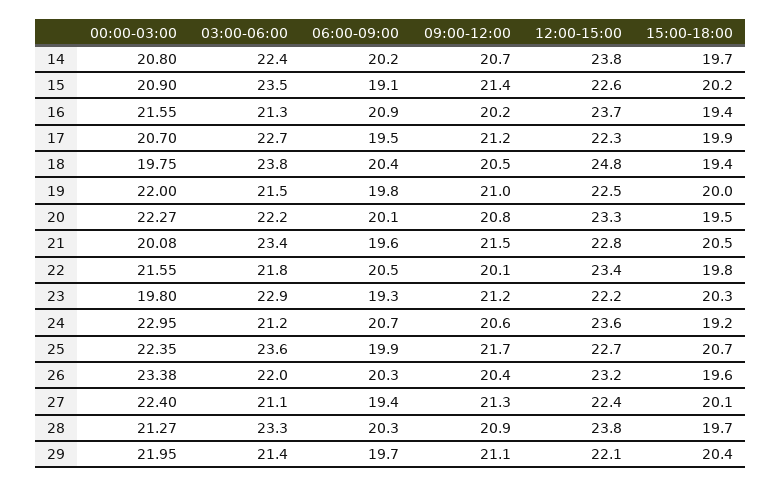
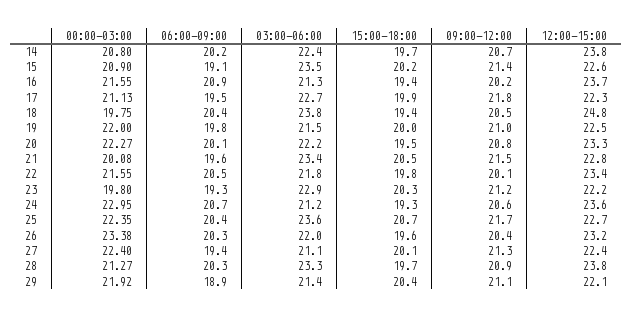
  {
    "00:00-03:00": {
      "14": 20.8,
      "15": 20.9,
      "16": 21.55,
-     "17": 20.7,
+     "17": 21.13,
      "18": 19.75,
      "19": 22,
      "20": 22.27,
      "21": 20.08,
      "22": 21.55,
      "23": 19.8,
      "24": 22.95,
      "25": 22.35,
      "26": 23.38,
      "27": 22.4,
      "28": 21.27,
-     "29": 21.95
+     "29": 21.92
    },
    "03:00-06:00": {
      "14": 22.4,
      "15": 23.5,
      "16": 21.3,
      "17": 22.7,
      "18": 23.8,
      "19": 21.5,
      "20": 22.2,
      "21": 23.4,
      "22": 21.8,
      "23": 22.9,
      "24": 21.2,
      "25": 23.6,
      "26": 22,
      "27": 21.1,
      "28": 23.3,
      "29": 21.4
    },
    "06:00-09:00": {
      "14": 20.2,
      "15": 19.1,
      "16": 20.9,
      "17": 19.5,
      "18": 20.4,
      "19": 19.8,
      "20": 20.1,
      "21": 19.6,
      "22": 20.5,
      "23": 19.3,
      "24": 20.7,
-     "25": 19.9,
+     "25": 20.4,
      "26": 20.3,
      "27": 19.4,
      "28": 20.3,
-     "29": 19.7
+     "29": 18.9
    },
    "09:00-12:00": {
      "14": 20.7,
      "15": 21.4,
      "16": 20.2,
-     "17": 21.2,
+     "17": 21.8,
      "18": 20.5,
      "19": 21,
      "20": 20.8,
      "21": 21.5,
      "22": 20.1,
      "23": 21.2,
      "24": 20.6,
      "25": 21.7,
      "26": 20.4,
      "27": 21.3,
      "28": 20.9,
      "29": 21.1
    },
    "12:00-15:00": {
      "14": 23.8,
      "15": 22.6,
      "16": 23.7,
      "17": 22.3,
      "18": 24.8,
      "19": 22.5,
      "20": 23.3,
      "21": 22.8,
      "22": 23.4,
      "23": 22.2,
      "24": 23.6,
      "25": 22.7,
      "26": 23.2,
      "27": 22.4,
      "28": 23.8,
      "29": 22.1
    },
    "15:00-18:00": {
      "14": 19.7,
      "15": 20.2,
      "16": 19.4,
      "17": 19.9,
      "18": 19.4,
      "19": 20,
      "20": 19.5,
      "21": 20.5,
      "22": 19.8,
      "23": 20.3,
-     "24": 19.2,
+     "24": 19.3,
      "25": 20.7,
      "26": 19.6,
      "27": 20.1,
      "28": 19.7,
      "29": 20.4
    }
  }

